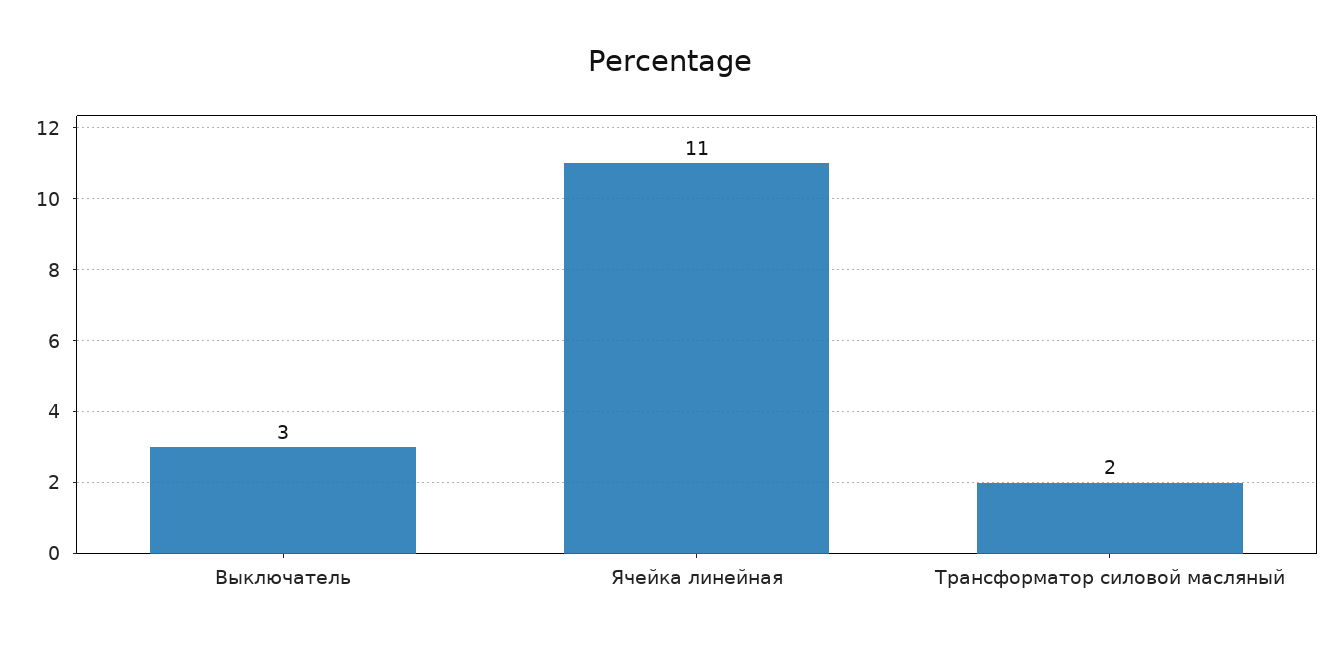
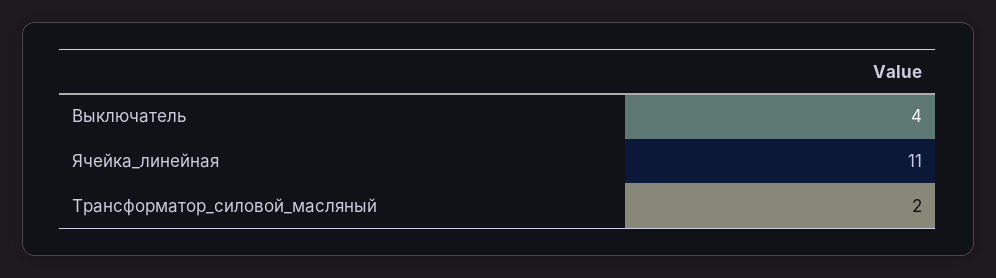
  {
-   "Выключатель": 3,
+   "Выключатель": 4,
    "Ячейка линейная": 11,
    "Трансформатор силовой масляный": 2
  }

